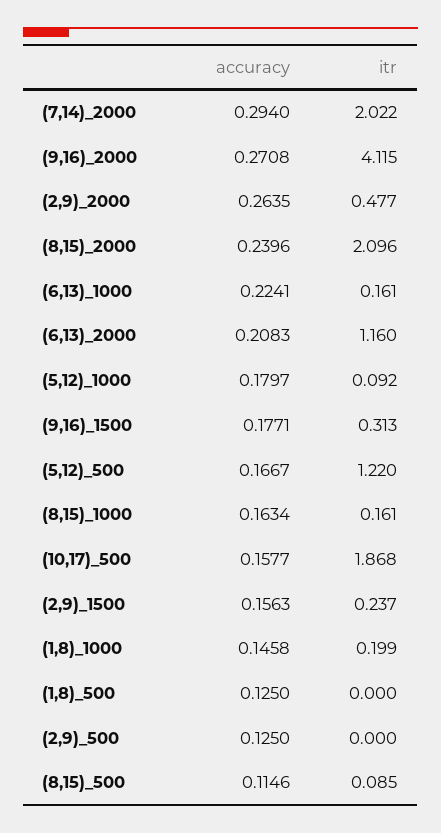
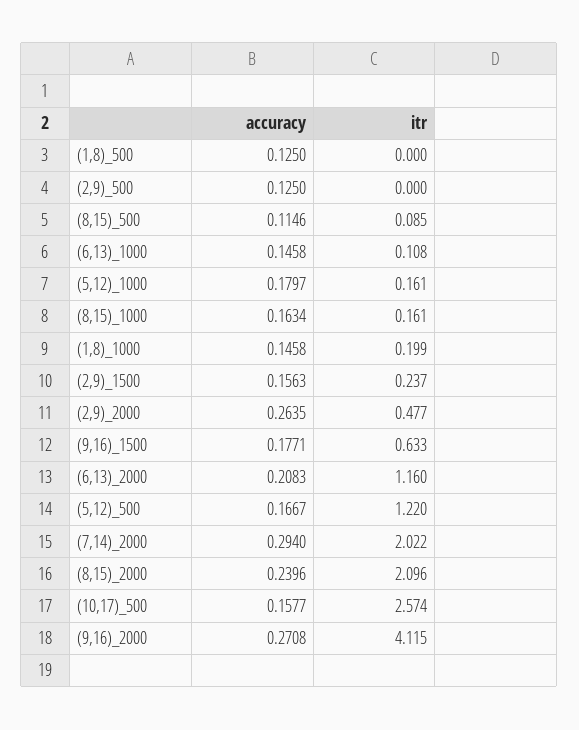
  {
    "accuracy": {
      "(7,14)_2000": 0.294,
      "(9,16)_2000": 0.2708,
      "(2,9)_2000": 0.2635,
      "(8,15)_2000": 0.2396,
-     "(6,13)_1000": 0.2241,
+     "(6,13)_1000": 0.1458,
      "(6,13)_2000": 0.2083,
      "(5,12)_1000": 0.1797,
      "(9,16)_1500": 0.1771,
      "(5,12)_500": 0.1667,
      "(8,15)_1000": 0.1634,
      "(10,17)_500": 0.1577,
      "(2,9)_1500": 0.1563,
      "(1,8)_1000": 0.1458,
      "(1,8)_500": 0.125,
      "(2,9)_500": 0.125,
      "(8,15)_500": 0.1146
    },
    "itr": {
      "(7,14)_2000": 2.022,
      "(9,16)_2000": 4.115,
      "(2,9)_2000": 0.477,
      "(8,15)_2000": 2.096,
-     "(6,13)_1000": 0.161,
+     "(6,13)_1000": 0.108,
      "(6,13)_2000": 1.16,
-     "(5,12)_1000": 0.092,
+     "(5,12)_1000": 0.161,
-     "(9,16)_1500": 0.313,
+     "(9,16)_1500": 0.633,
      "(5,12)_500": 1.22,
      "(8,15)_1000": 0.161,
-     "(10,17)_500": 1.868,
+     "(10,17)_500": 2.574,
      "(2,9)_1500": 0.237,
      "(1,8)_1000": 0.199,
      "(1,8)_500": 0,
      "(2,9)_500": 0,
      "(8,15)_500": 0.085
    }
  }

